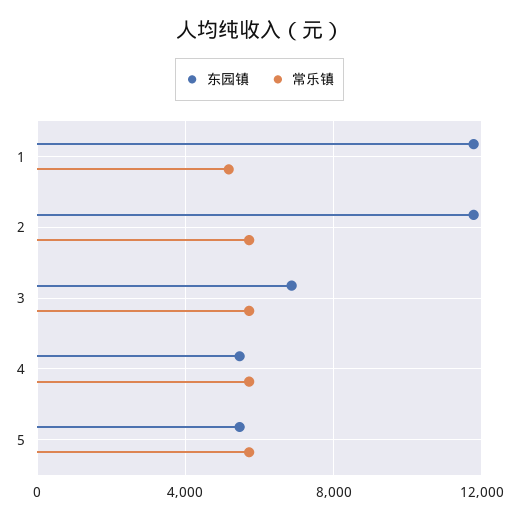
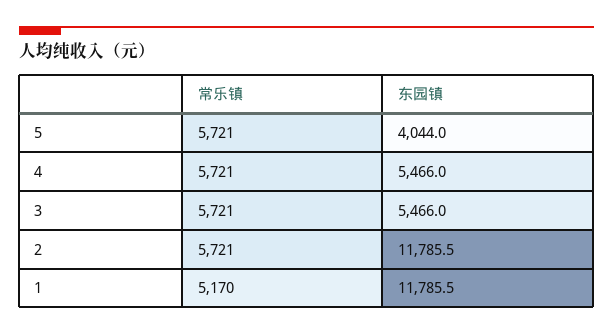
  {
    "东园镇": {
      "1": 11785.5,
      "2": 11785.5,
-     "3": 7000,
+     "3": 5466,
      "4": 5466,
-     "5": 5500
+     "5": 4044
    },
    "常乐镇": {
      "1": 5170,
      "2": 5721,
      "3": 5721,
      "4": 5721,
      "5": 5721
    }
  }

